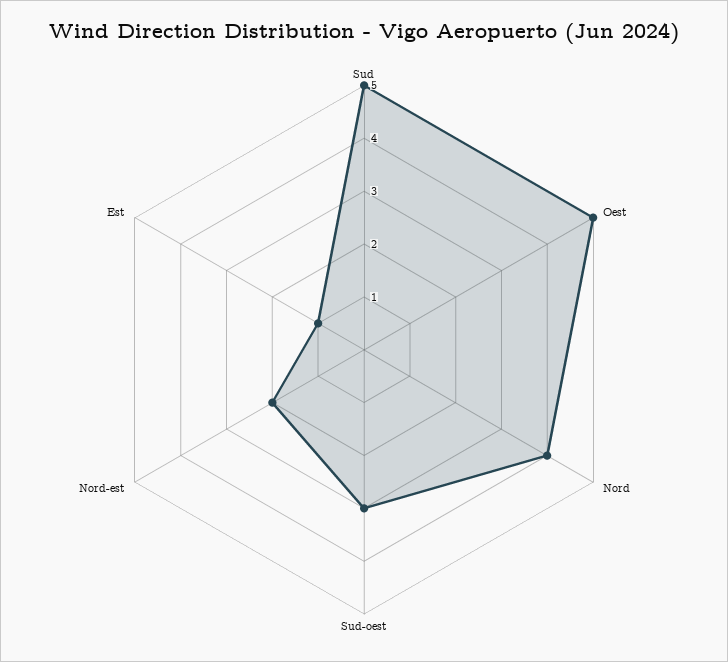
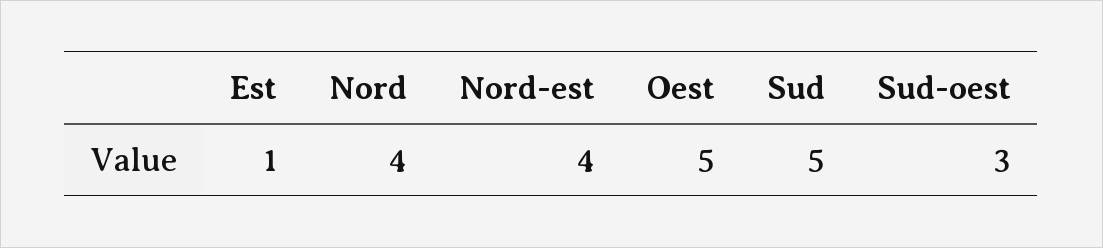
  {
    "Sud": 5,
    "Oest": 5,
    "Nord": 4,
    "Sud-oest": 3,
-   "Nord-est": 2,
+   "Nord-est": 4,
    "Est": 1
  }

